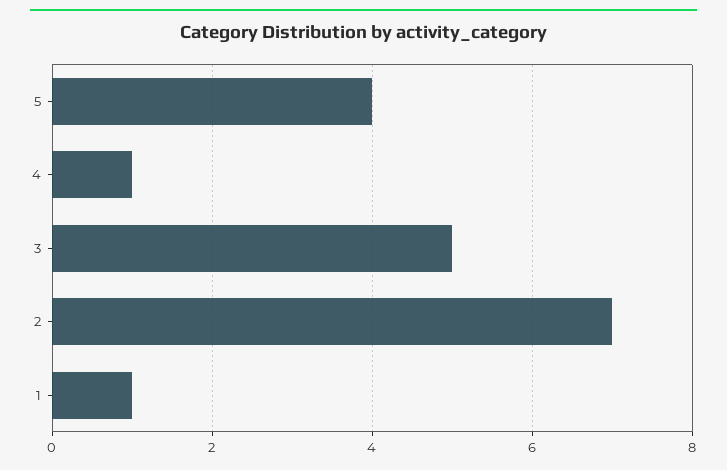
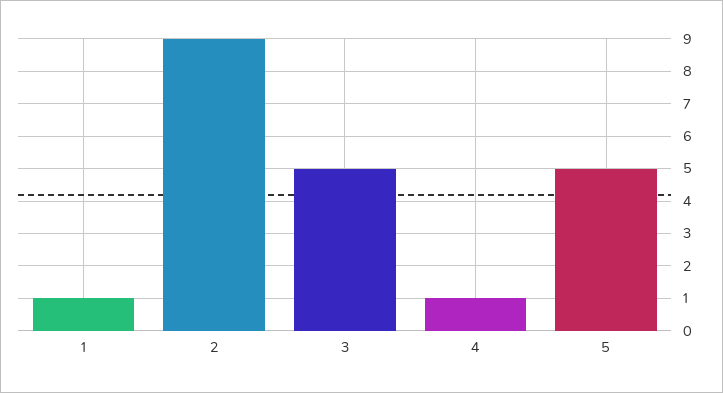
  {
-   "5": 4,
+   "5": 5,
    "4": 1,
    "3": 5,
-   "2": 7,
+   "2": 9,
    "1": 1
  }

